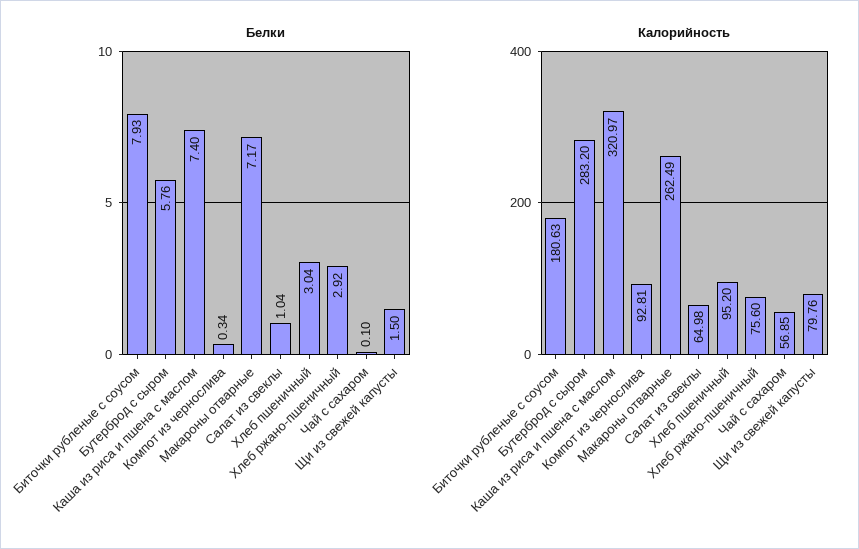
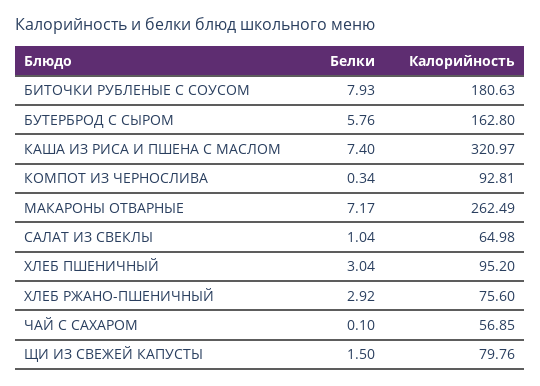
  {
    "Белки": {
      "Биточки рубленые с соусом": 7.93,
      "Бутерброд с сыром": 5.76,
      "Каша из риса и пшена с маслом": 7.4,
      "Компот из чернослива": 0.34,
      "Макароны отварные": 7.17,
      "Салат из свеклы": 1.04,
      "Хлеб пшеничный": 3.04,
      "Хлеб ржано-пшеничный": 2.92,
      "Чай с сахаром": 0.1,
      "Щи из свежей капусты": 1.5
    },
    "Калорийность": {
      "Биточки рубленые с соусом": 180.63,
-     "Бутерброд с сыром": 283.2,
+     "Бутерброд с сыром": 162.8,
      "Каша из риса и пшена с маслом": 320.97,
      "Компот из чернослива": 92.81,
      "Макароны отварные": 262.49,
      "Салат из свеклы": 64.98,
      "Хлеб пшеничный": 95.2,
      "Хлеб ржано-пшеничный": 75.6,
      "Чай с сахаром": 56.85,
      "Щи из свежей капусты": 79.76
    }
  }

